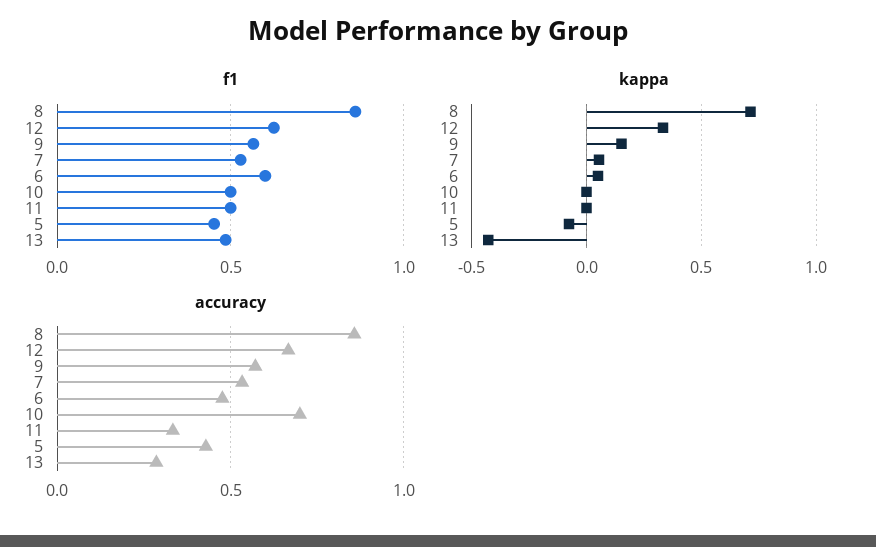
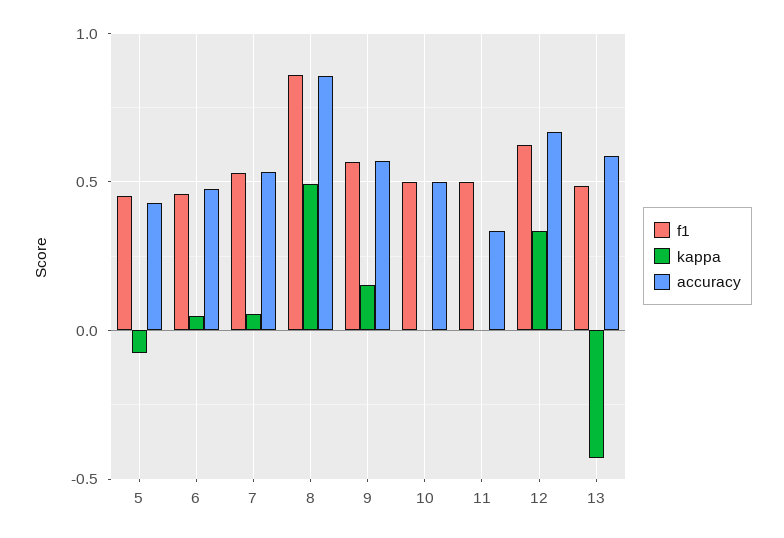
  {
    "f1": {
      "8": 0.85,
      "12": 0.65,
      "9": 0.55,
      "7": 0.55,
-     "6": 0.6,
+     "6": 0.45,
      "10": 0.5,
      "11": 0.5,
      "5": 0.45,
      "13": 0.5
    },
    "kappa": {
-     "8": 0.7,
+     "8": 0.5,
      "12": 0.35,
      "9": 0.15,
      "7": 0.05,
      "6": 0.05,
      "10": 0,
      "11": 0,
      "5": -0.1,
      "13": -0.45
    },
    "accuracy": {
      "8": 0.85,
      "12": 0.65,
      "9": 0.55,
      "7": 0.55,
      "6": 0.5,
-     "10": 0.7,
+     "10": 0.5,
      "11": 0.35,
      "5": 0.45,
-     "13": 0.3
+     "13": 0.6
    }
  }

